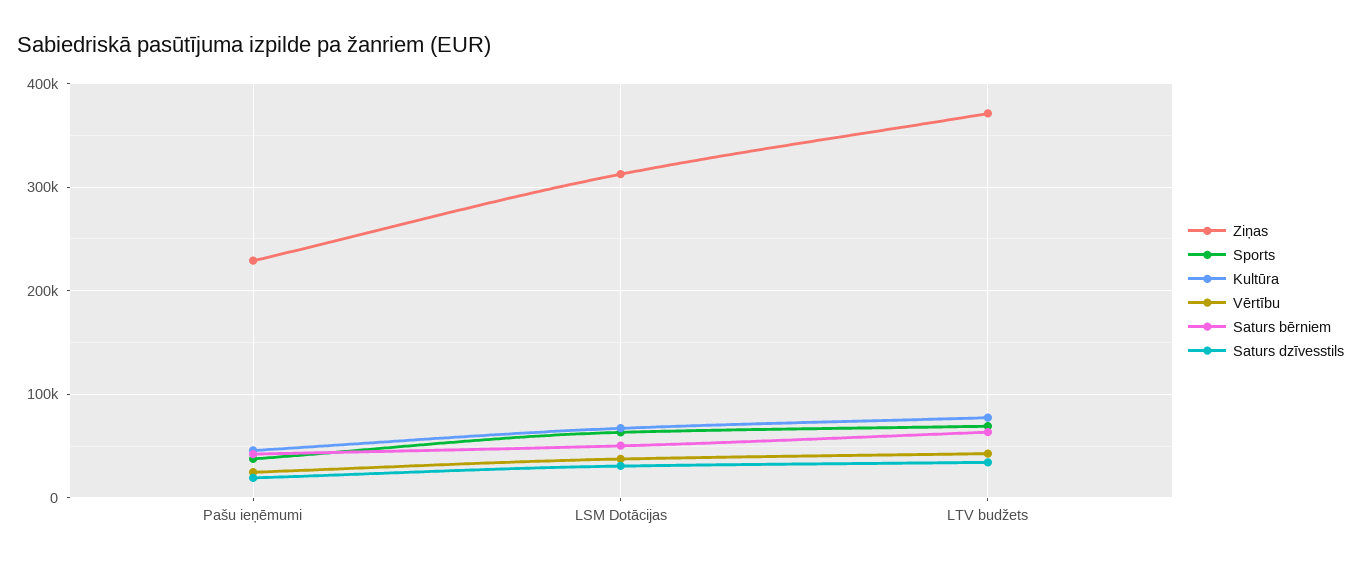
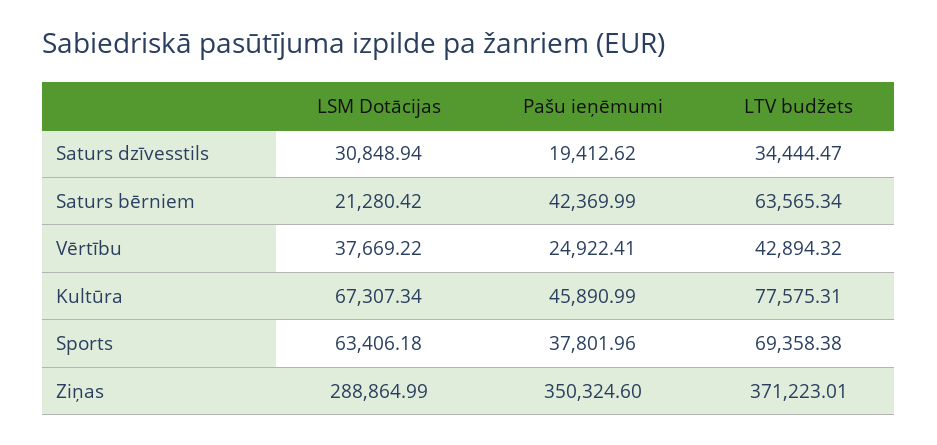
  {
    "Ziņas": {
-     "Pašu ieņēmumi": 230000,
+     "Pašu ieņēmumi": 350324.6,
-     "LSM Dotācijas": 310000,
+     "LSM Dotācijas": 288864.99,
      "LTV budžets": 371223.01
    },
    "Sports": {
      "Pašu ieņēmumi": 37801.96,
      "LSM Dotācijas": 63406.18,
      "LTV budžets": 69358.38
    },
    "Kultūra": {
      "Pašu ieņēmumi": 45890.99,
      "LSM Dotācijas": 67307.34,
      "LTV budžets": 77575.31
    },
    "Vērtību": {
      "Pašu ieņēmumi": 24922.41,
      "LSM Dotācijas": 37669.22,
      "LTV budžets": 42894.32
    },
    "Saturs bērniem": {
      "Pašu ieņēmumi": 42369.99,
-     "LSM Dotācijas": 50000,
+     "LSM Dotācijas": 21280.42,
      "LTV budžets": 63565.34
    },
    "Saturs dzīvesstils": {
      "Pašu ieņēmumi": 19412.62,
      "LSM Dotācijas": 30848.94,
      "LTV budžets": 34444.47
    }
  }

